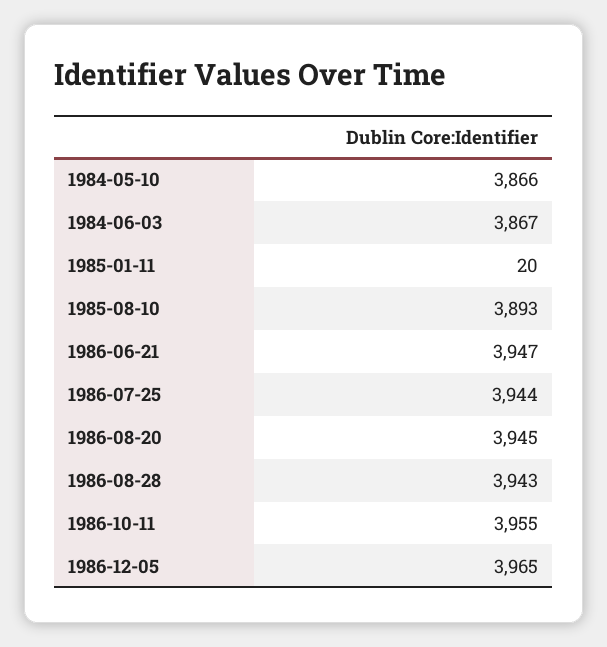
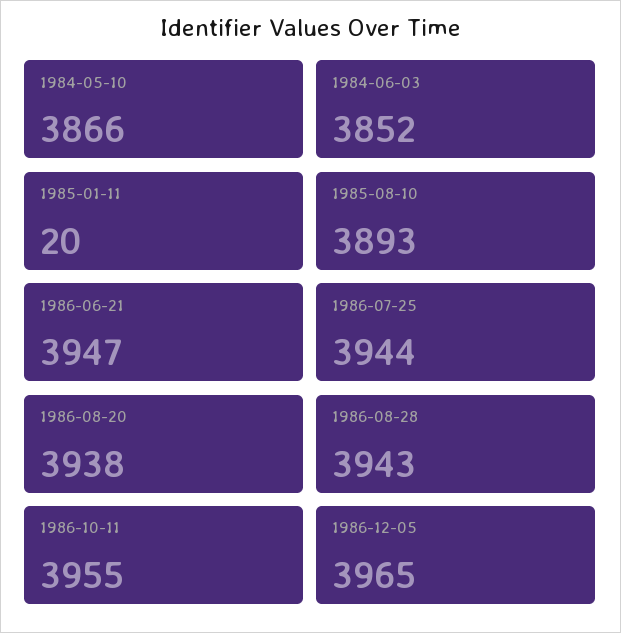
  {
    "1984-05-10": 3866,
-   "1984-06-03": 3867,
+   "1984-06-03": 3852,
    "1985-01-11": 20,
    "1985-08-10": 3893,
    "1986-06-21": 3947,
    "1986-07-25": 3944,
-   "1986-08-20": 3945,
+   "1986-08-20": 3938,
    "1986-08-28": 3943,
    "1986-10-11": 3955,
    "1986-12-05": 3965
  }

